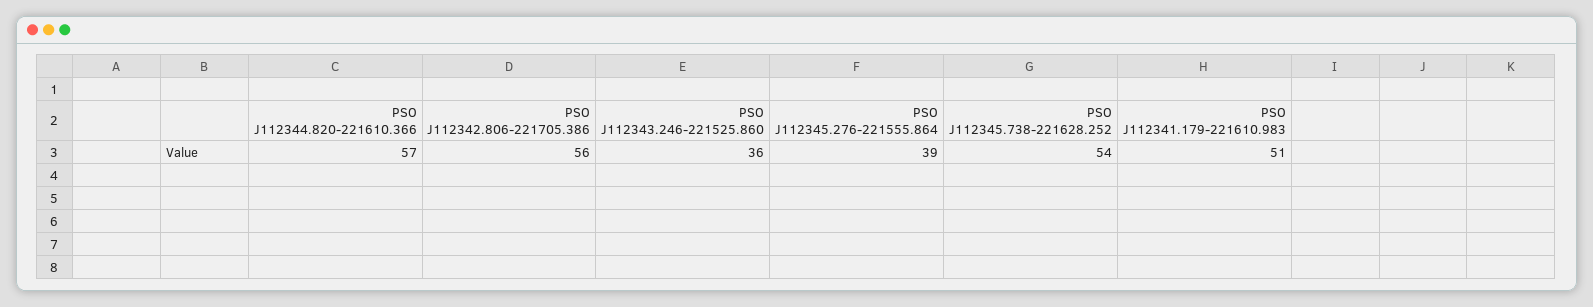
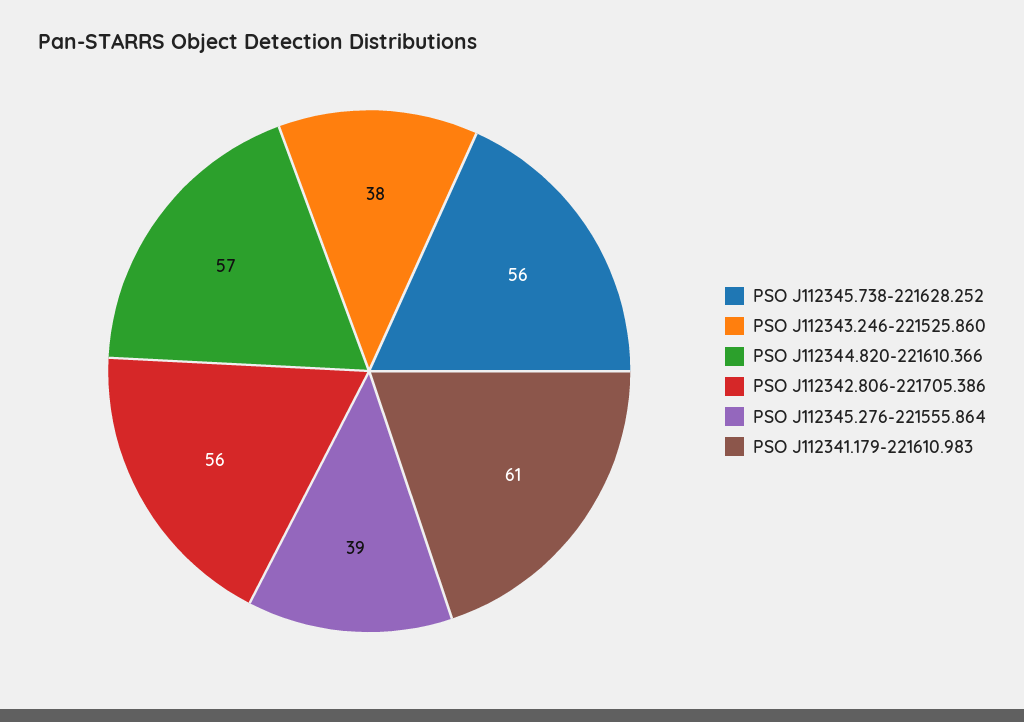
  {
    "PSO J112344.820-221610.366": 57,
    "PSO J112342.806-221705.386": 56,
-   "PSO J112343.246-221525.860": 36,
+   "PSO J112343.246-221525.860": 38,
    "PSO J112345.276-221555.864": 39,
-   "PSO J112345.738-221628.252": 54,
+   "PSO J112345.738-221628.252": 56,
-   "PSO J112341.179-221610.983": 51
+   "PSO J112341.179-221610.983": 61
  }

